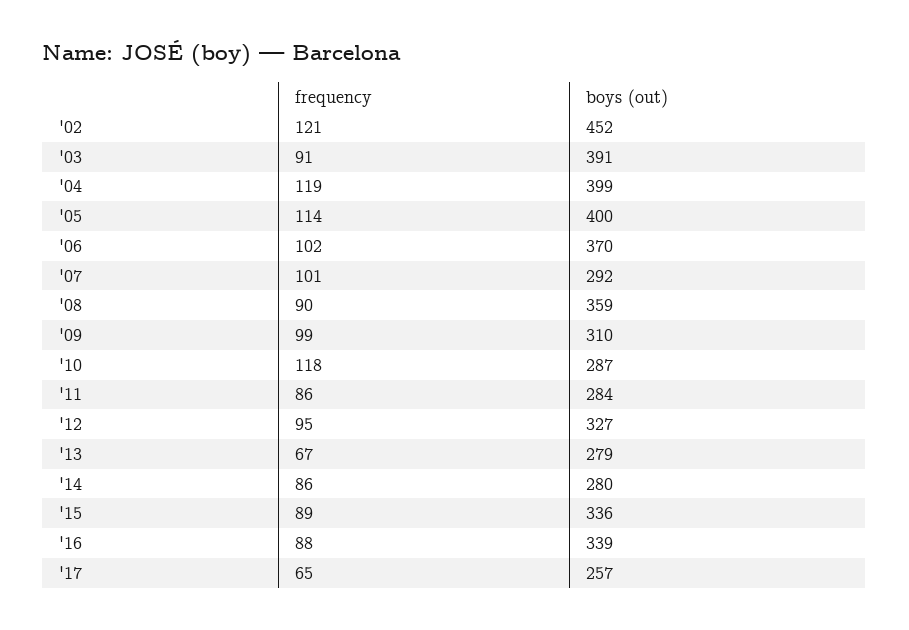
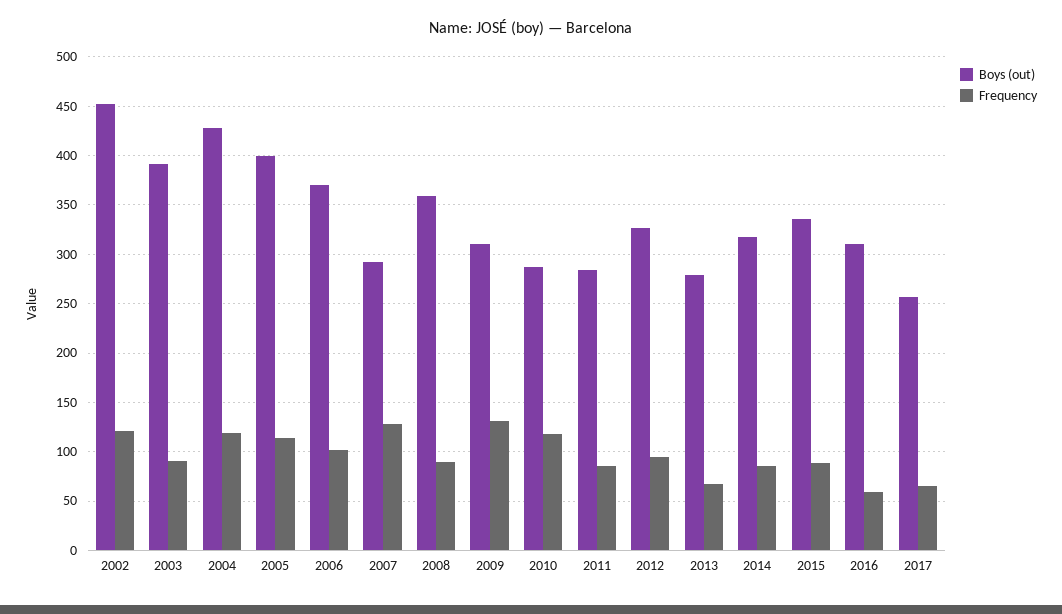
  {
    "frequency": {
      "'02": 121,
      "'03": 91,
      "'04": 119,
      "'05": 114,
      "'06": 102,
-     "'07": 101,
+     "'07": 130,
      "'08": 90,
-     "'09": 99,
+     "'09": 130,
      "'10": 118,
      "'11": 86,
      "'12": 95,
      "'13": 67,
      "'14": 86,
      "'15": 89,
-     "'16": 88,
+     "'16": 60,
      "'17": 65
    },
    "boys (out)": {
      "'02": 452,
      "'03": 391,
-     "'04": 399,
+     "'04": 430,
      "'05": 400,
      "'06": 370,
      "'07": 292,
      "'08": 359,
      "'09": 310,
      "'10": 287,
      "'11": 284,
      "'12": 327,
      "'13": 279,
-     "'14": 280,
+     "'14": 320,
      "'15": 336,
-     "'16": 339,
+     "'16": 310,
      "'17": 257
    }
  }

